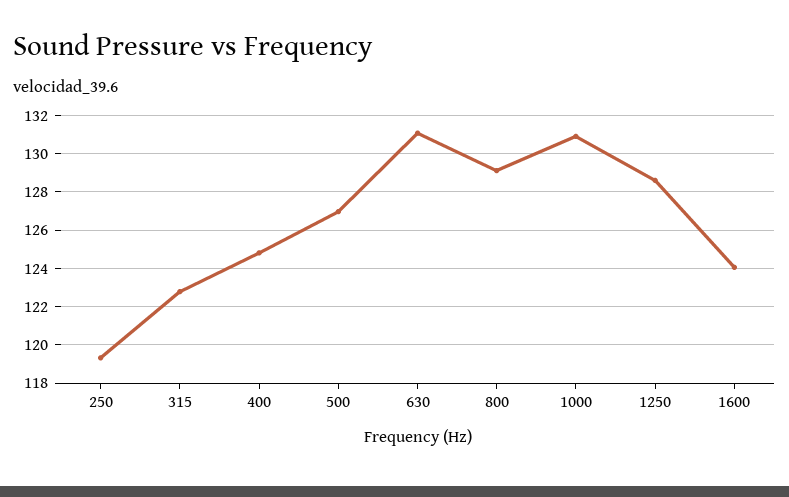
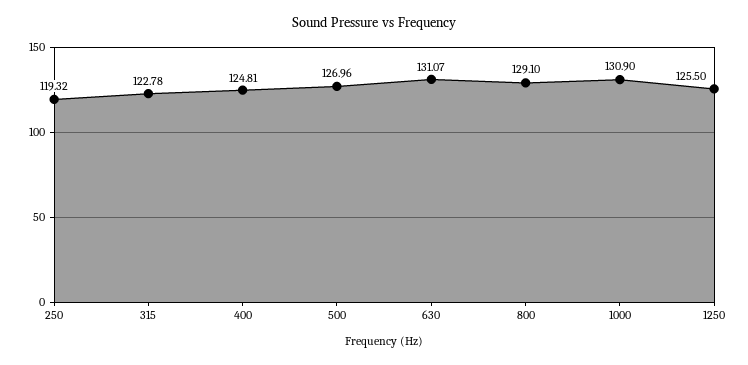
  {
    "250": 119.32,
    "315": 122.78,
    "400": 124.81,
    "500": 126.96,
    "630": 131.07,
    "800": 129.1,
    "1000": 130.9,
-   "1250": 128.5,
+   "1250": 125.5
-   "1600": 124
  }

